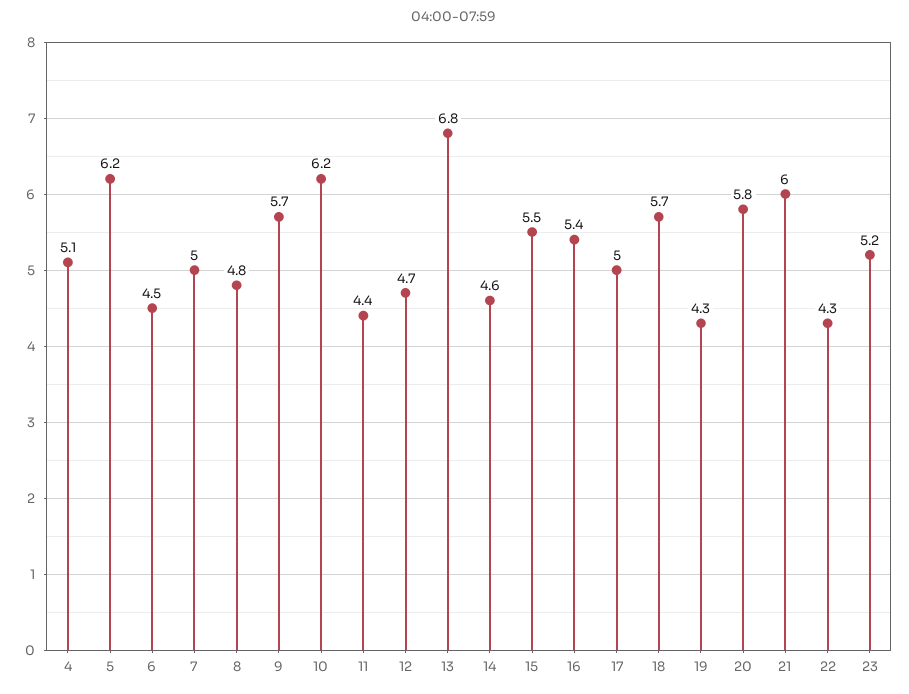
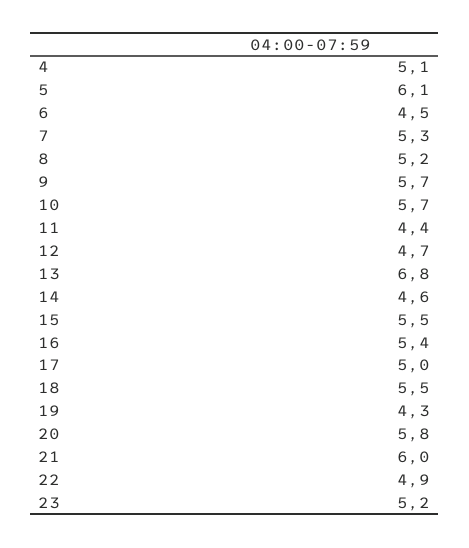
  {
    "4": 5.1,
-   "5": 6.2,
+   "5": 6.1,
    "6": 4.5,
-   "7": 5,
+   "7": 5.3,
-   "8": 4.8,
+   "8": 5.2,
    "9": 5.7,
-   "10": 6.2,
+   "10": 5.7,
    "11": 4.4,
    "12": 4.7,
    "13": 6.8,
    "14": 4.6,
    "15": 5.5,
    "16": 5.4,
    "17": 5,
-   "18": 5.7,
+   "18": 5.5,
    "19": 4.3,
    "20": 5.8,
    "21": 6,
-   "22": 4.3,
+   "22": 4.9,
    "23": 5.2
  }

